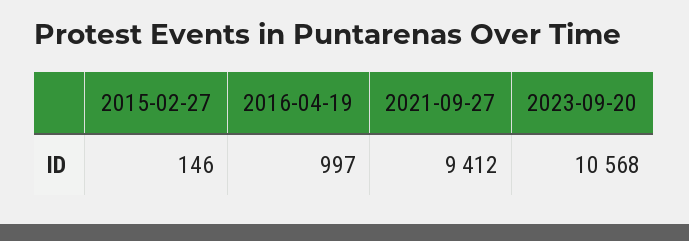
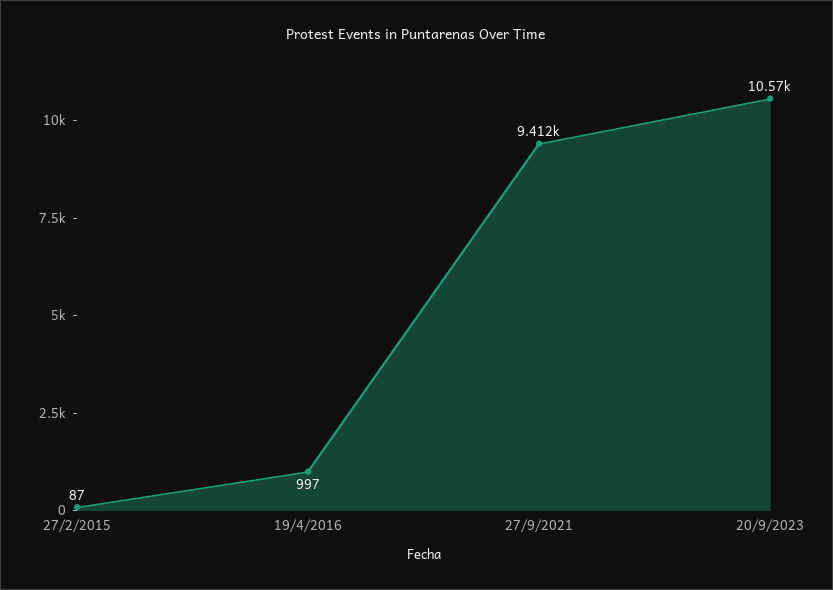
  {
-   "2015-02-27": 146,
+   "2015-02-27": 87,
    "2016-04-19": 997,
    "2021-09-27": 9412,
    "2023-09-20": 10568
  }

